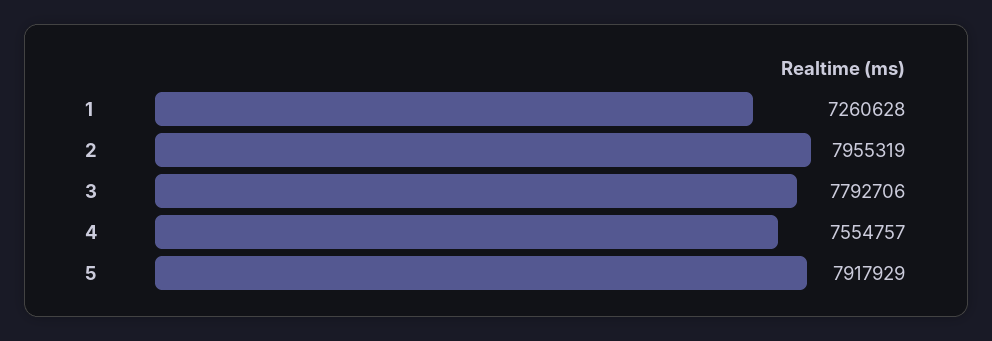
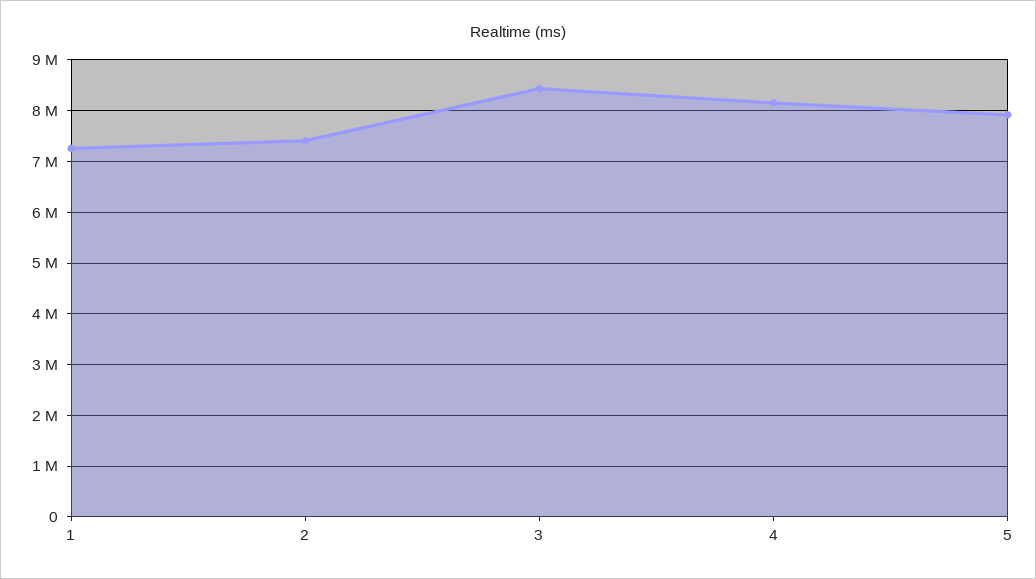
  {
    "1": 7260628,
-   "2": 7955319,
+   "2": 7400000,
-   "3": 7792706,
+   "3": 8400000,
-   "4": 7554757,
+   "4": 8200000,
    "5": 7917929
  }

